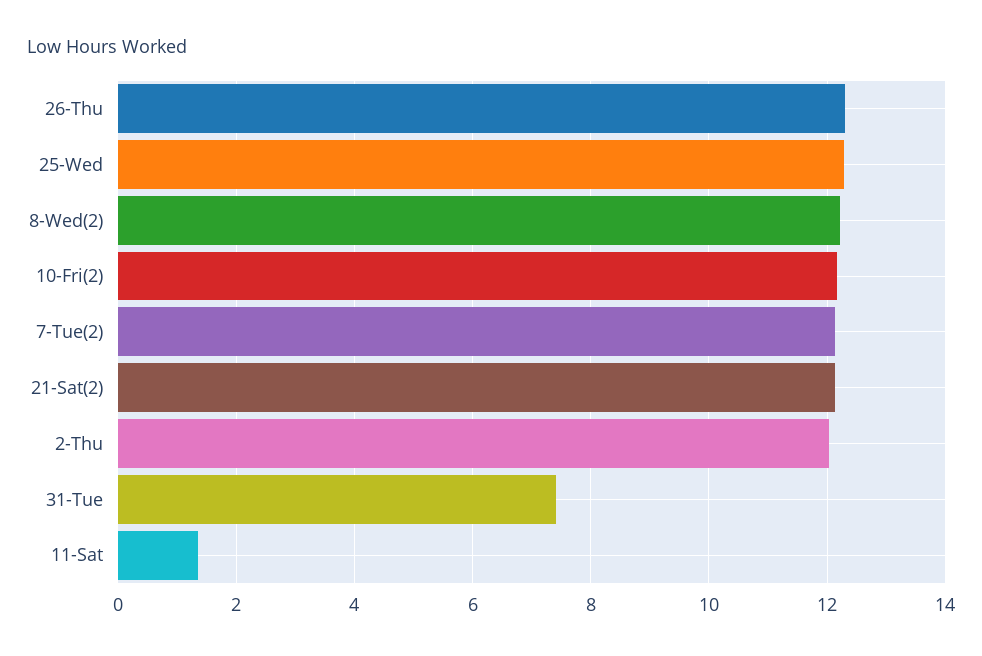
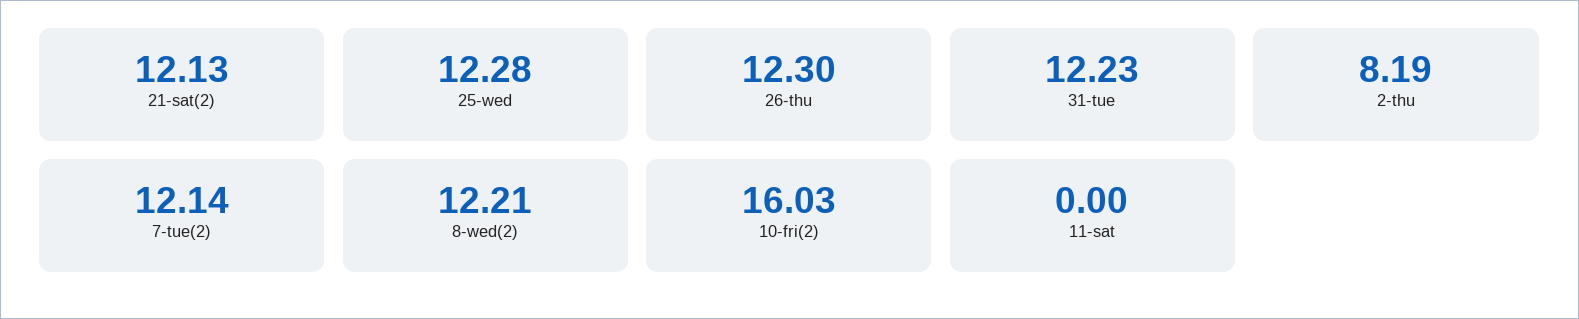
  {
    "26-Thu": 12.3,
    "25-Wed": 12.28,
    "8-Wed(2)": 12.21,
-   "10-Fri(2)": 12.2,
+   "10-Fri(2)": 16.03,
    "7-Tue(2)": 12.14,
    "21-Sat(2)": 12.13,
-   "2-Thu": 12,
+   "2-Thu": 8.19,
-   "31-Tue": 7.4,
+   "31-Tue": 12.23,
-   "11-Sat": 1.4
+   "11-Sat": 0
  }

